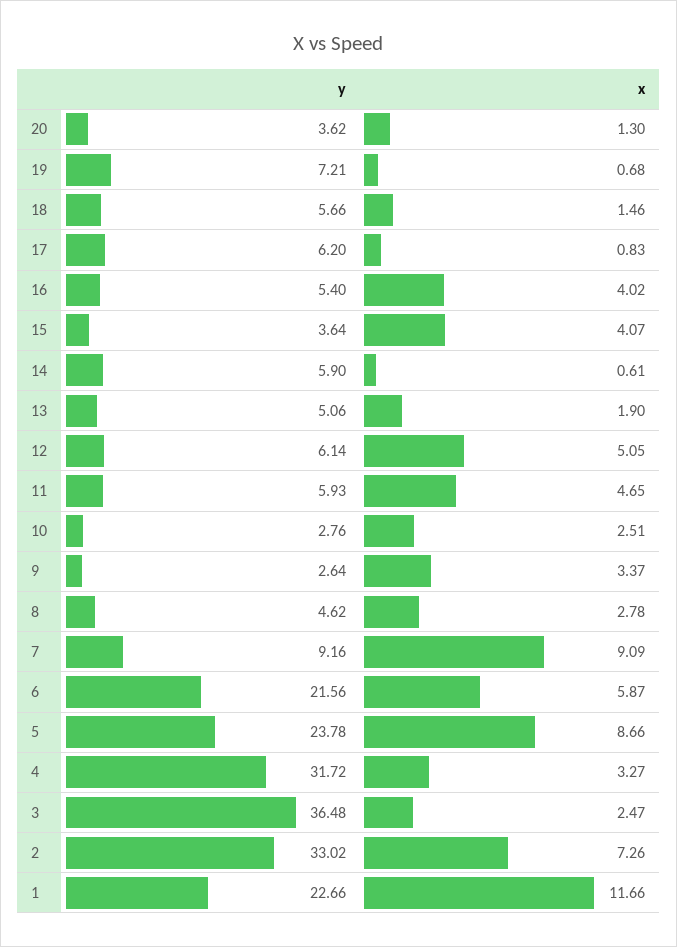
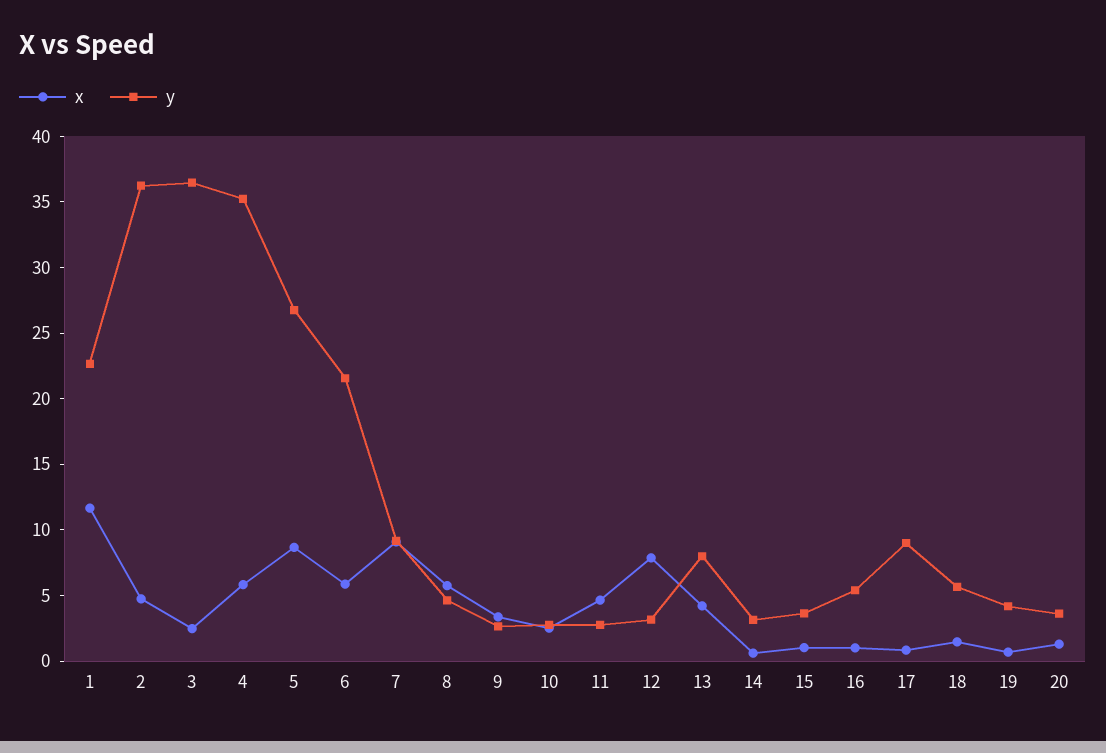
  {
    "y": {
      "20": 3.62,
-     "19": 7.21,
+     "19": 4,
      "18": 5.66,
-     "17": 6.2,
+     "17": 9,
      "16": 5.4,
      "15": 3.64,
-     "14": 5.9,
+     "14": 3,
-     "13": 5.06,
+     "13": 8,
-     "12": 6.14,
+     "12": 3,
-     "11": 5.93,
+     "11": 3,
      "10": 2.76,
      "9": 2.64,
      "8": 4.62,
      "7": 9.16,
      "6": 21.56,
-     "5": 23.78,
+     "5": 27,
-     "4": 31.72,
+     "4": 35,
      "3": 36.48,
-     "2": 33.02,
+     "2": 36,
      "1": 22.66
    },
    "x": {
      "20": 1.3,
      "19": 0.68,
      "18": 1.46,
      "17": 0.83,
-     "16": 4.02,
+     "16": 1,
-     "15": 4.07,
+     "15": 1,
      "14": 0.61,
-     "13": 1.9,
+     "13": 4,
-     "12": 5.05,
+     "12": 8,
      "11": 4.65,
      "10": 2.51,
      "9": 3.37,
-     "8": 2.78,
+     "8": 6,
      "7": 9.09,
      "6": 5.87,
      "5": 8.66,
-     "4": 3.27,
+     "4": 6,
      "3": 2.47,
-     "2": 7.26,
+     "2": 5,
      "1": 11.66
    }
  }

